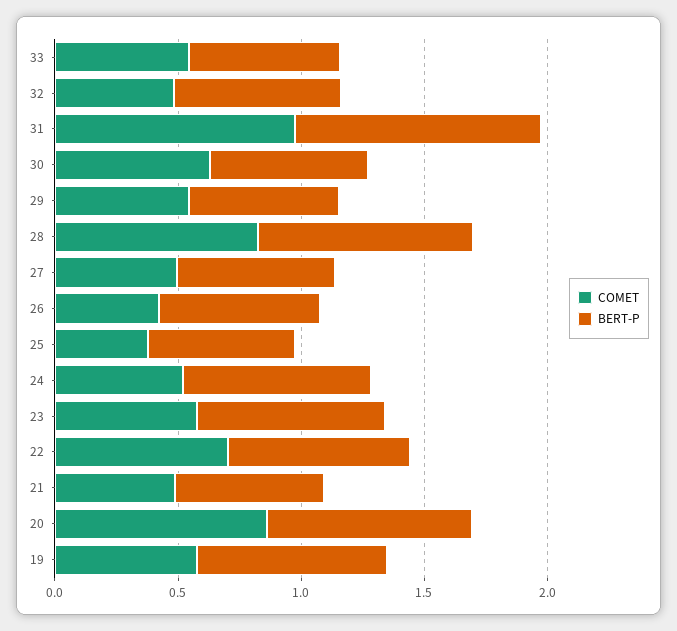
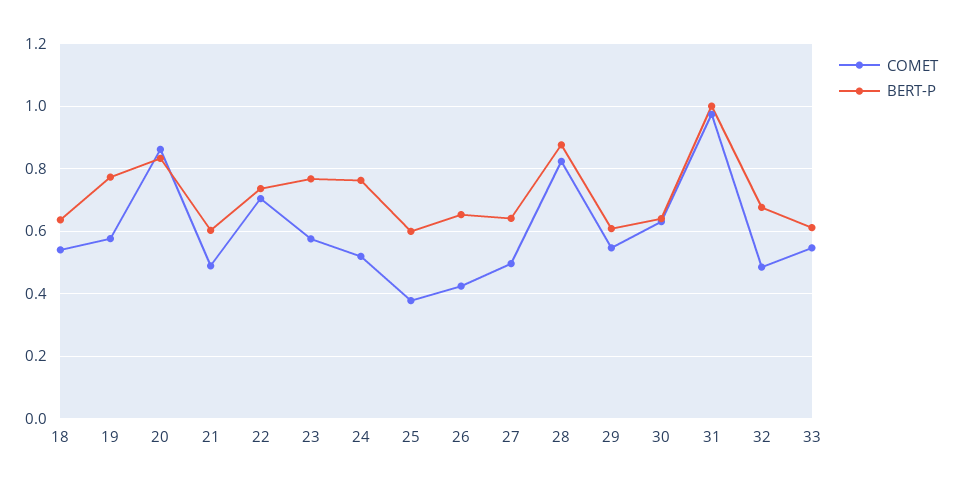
  {
    "COMET": {
      "33": 0.54,
      "32": 0.48,
      "31": 0.98,
      "30": 0.64,
      "29": 0.54,
      "28": 0.82,
      "27": 0.5,
      "26": 0.42,
      "25": 0.38,
      "24": 0.52,
      "23": 0.58,
      "22": 0.7,
      "21": 0.48,
      "20": 0.86,
-     "19": 0.58
+     "19": 0.58,
+     "18": 0.54
    },
    "BERT-P": {
      "33": 0.62,
      "32": 0.68,
      "31": 1,
      "30": 0.64,
      "29": 0.6,
      "28": 0.88,
      "27": 0.64,
      "26": 0.66,
      "25": 0.6,
      "24": 0.76,
      "23": 0.76,
      "22": 0.74,
      "21": 0.6,
      "20": 0.84,
-     "19": 0.78
+     "19": 0.78,
+     "18": 0.64
    }
  }

